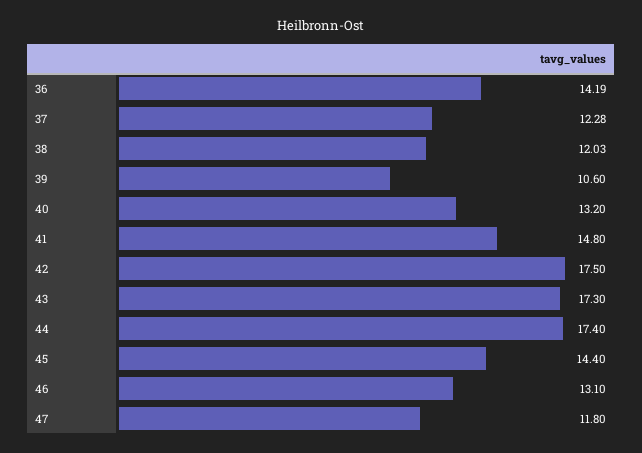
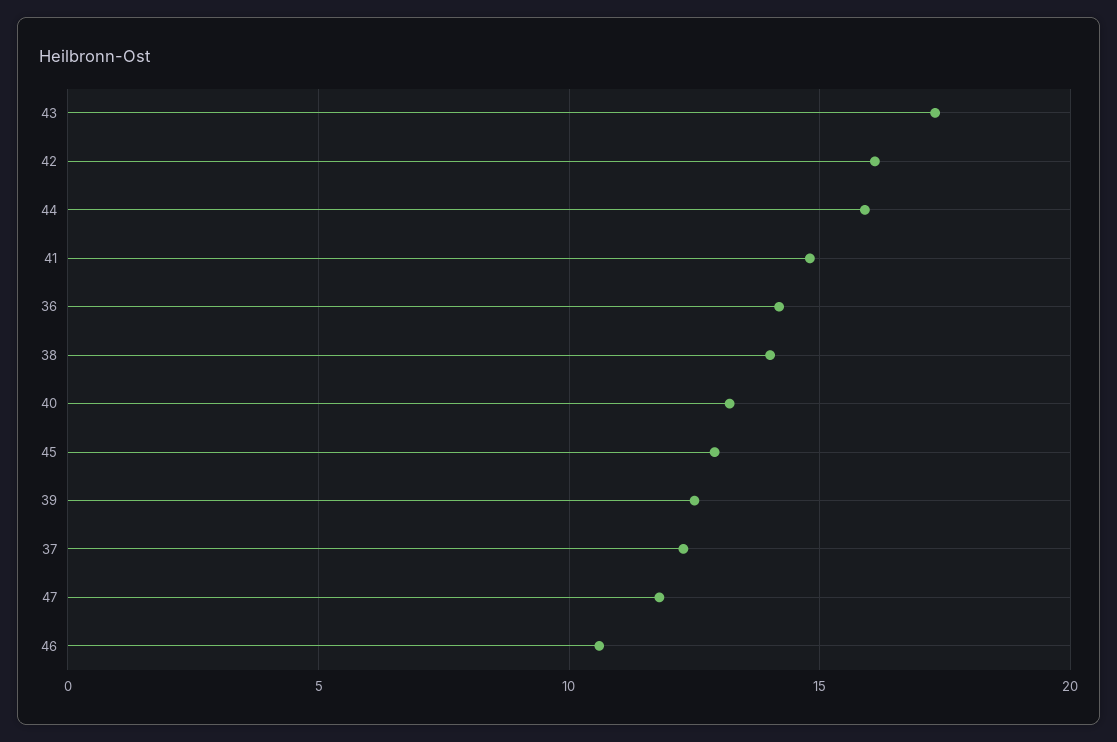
  {
    "36": 14.19,
    "37": 12.28,
-   "38": 12.03,
+   "38": 14,
-   "39": 10.6,
+   "39": 12.5,
    "40": 13.2,
    "41": 14.8,
-   "42": 17.5,
+   "42": 16,
    "43": 17.3,
-   "44": 17.4,
+   "44": 16,
-   "45": 14.4,
+   "45": 13,
-   "46": 13.1,
+   "46": 10.5,
    "47": 11.8
  }

